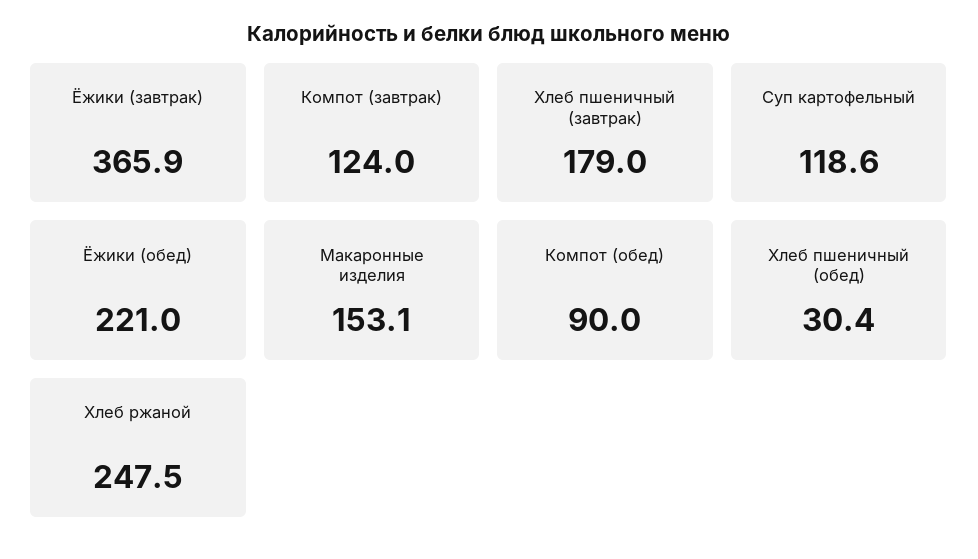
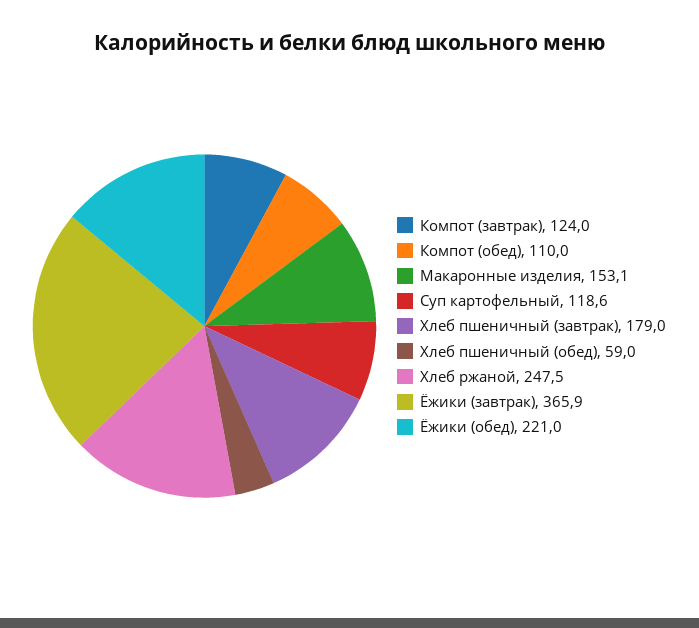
  {
    "Ёжики (завтрак)": 365.9,
    "Компот (завтрак)": 124,
    "Хлеб пшеничный (завтрак)": 179,
    "Суп картофельный": 118.6,
    "Ёжики (обед)": 221,
    "Макаронные изделия": 153.1,
-   "Компот (обед)": 90,
+   "Компот (обед)": 110,
-   "Хлеб пшеничный (обед)": 30.4,
+   "Хлеб пшеничный (обед)": 59,
    "Хлеб ржаной": 247.5
  }

